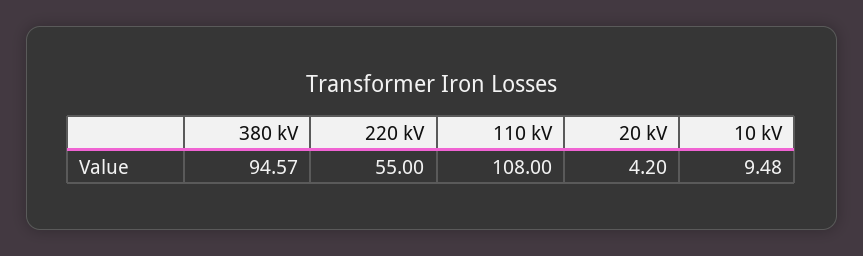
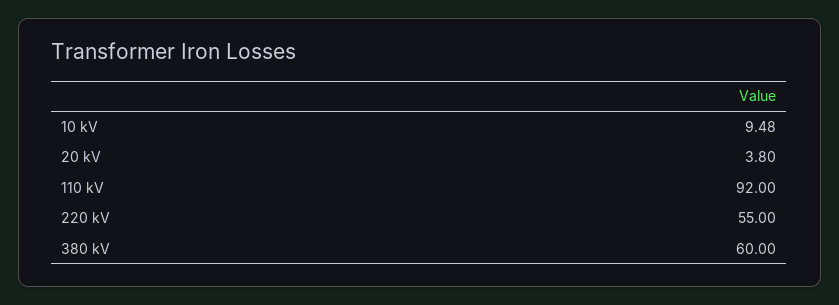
  {
-   "380 kV": 94.57,
+   "380 kV": 60,
    "220 kV": 55,
-   "110 kV": 108,
+   "110 kV": 92,
-   "20 kV": 4.2,
+   "20 kV": 3.8,
    "10 kV": 9.48
  }

